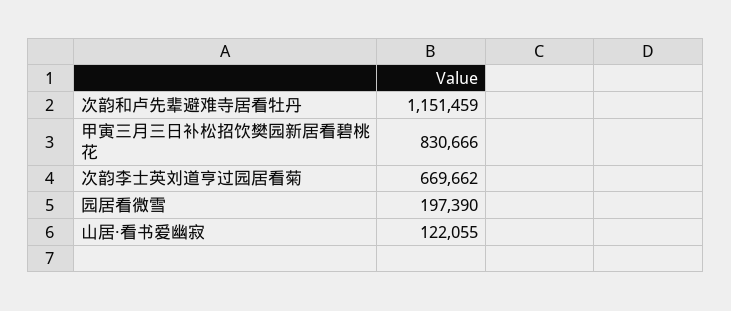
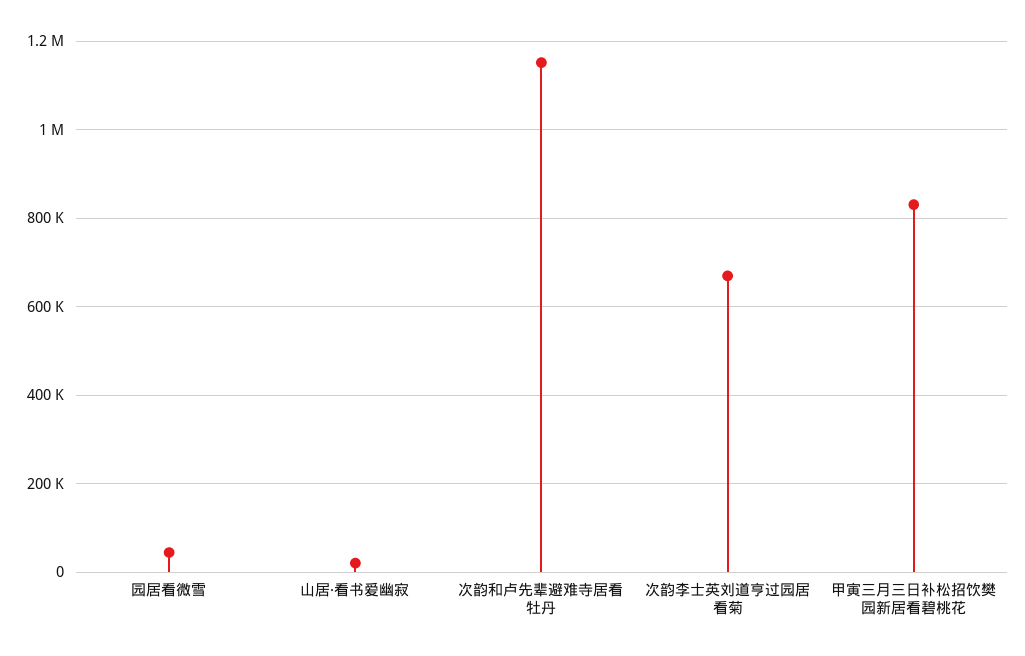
  {
    "次韵和卢先辈避难寺居看牡丹": 1151459,
    "甲寅三月三日补松招饮樊园新居看碧桃花": 830666,
    "次韵李士英刘道亨过园居看菊": 669662,
-   "园居看微雪": 197390,
+   "园居看微雪": 40000,
-   "山居·看书爱幽寂": 122055
+   "山居·看书爱幽寂": 20000
  }

